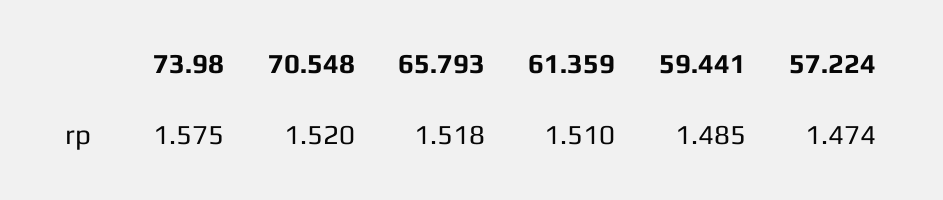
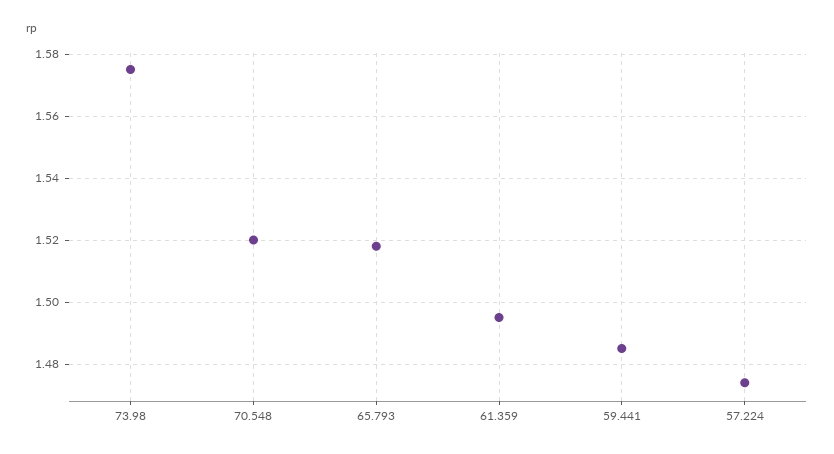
  {
    "73.98": 1.575,
    "70.548": 1.52,
    "65.793": 1.518,
-   "61.359": 1.51,
+   "61.359": 1.495,
    "59.441": 1.485,
    "57.224": 1.474
  }

